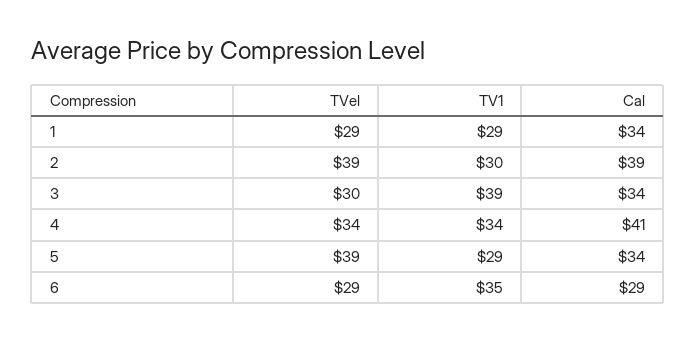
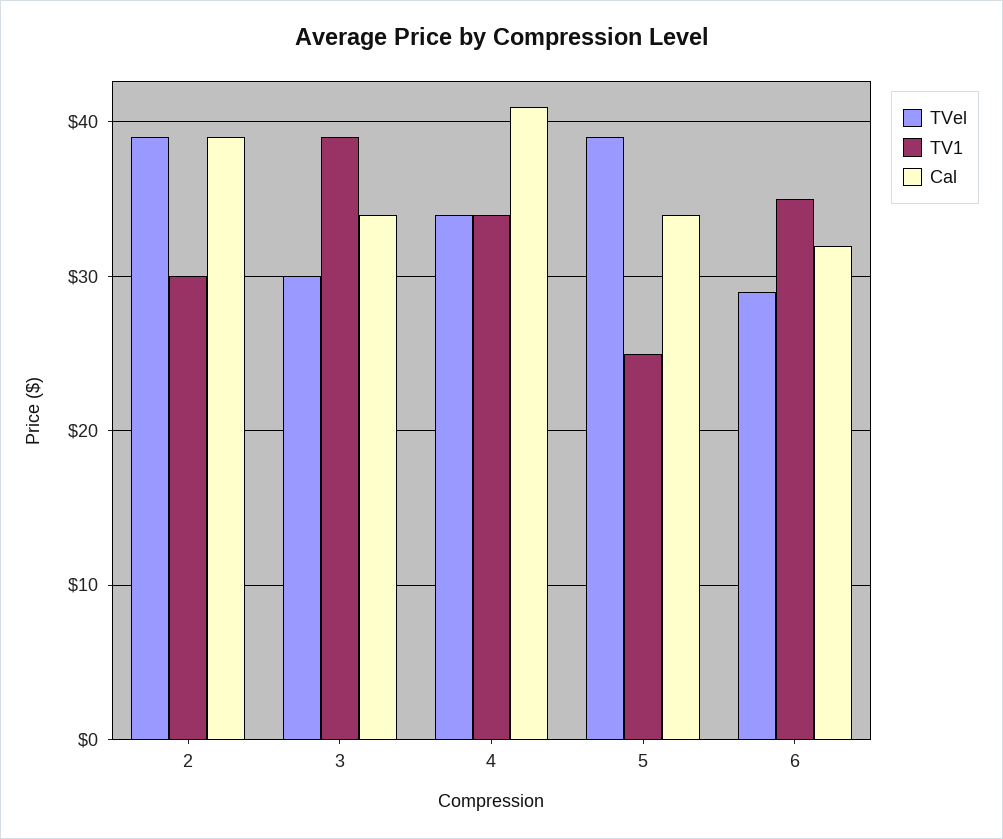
  {
    "TVel": {
-     "1": 29,
      "2": 39,
      "3": 30,
      "4": 34,
      "5": 39,
      "6": 29
    },
    "TV1": {
-     "1": 29,
      "2": 30,
      "3": 39,
      "4": 34,
-     "5": 29,
+     "5": 25,
      "6": 35
    },
    "Cal": {
-     "1": 34,
      "2": 39,
      "3": 34,
      "4": 41,
      "5": 34,
-     "6": 29
+     "6": 32
    }
  }

